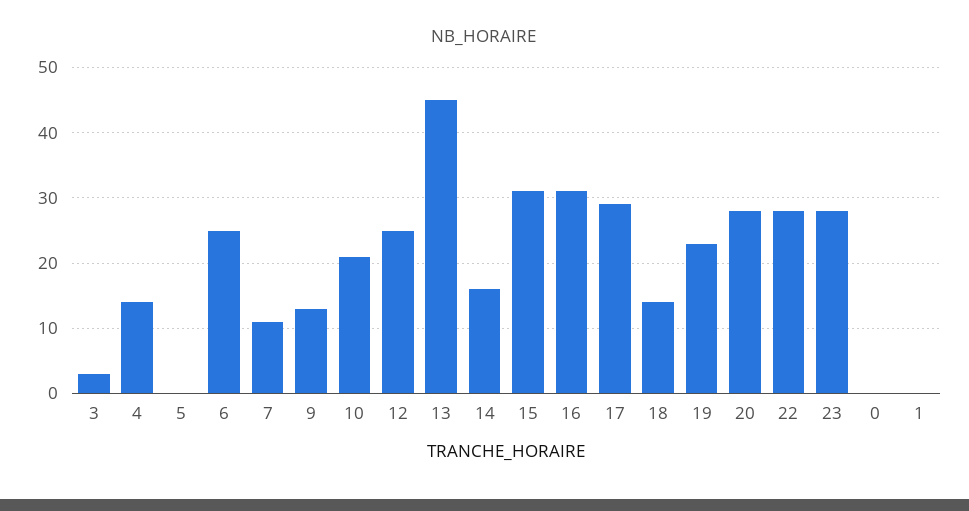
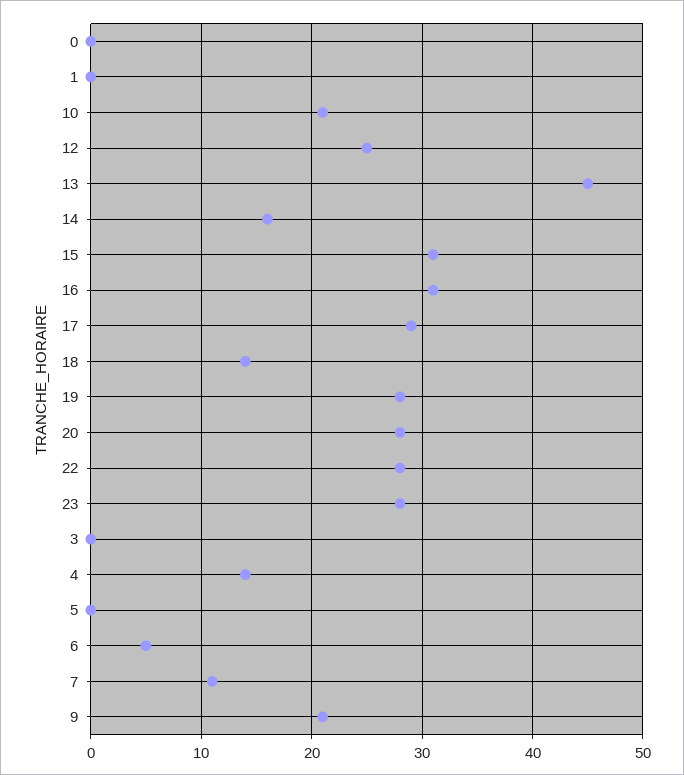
  {
-   "3": 3,
+   "3": 0,
    "4": 14,
    "5": 0,
-   "6": 25,
+   "6": 5,
    "7": 11,
-   "9": 13,
+   "9": 21,
    "10": 21,
    "12": 25,
    "13": 45,
    "14": 16,
    "15": 31,
    "16": 31,
    "17": 29,
    "18": 14,
-   "19": 23,
+   "19": 28,
    "20": 28,
    "22": 28,
    "23": 28,
    "0": 0,
    "1": 0
  }

